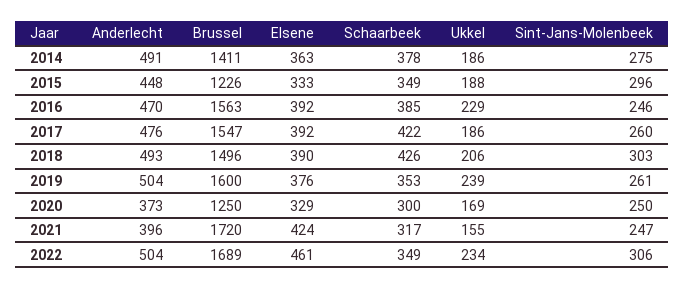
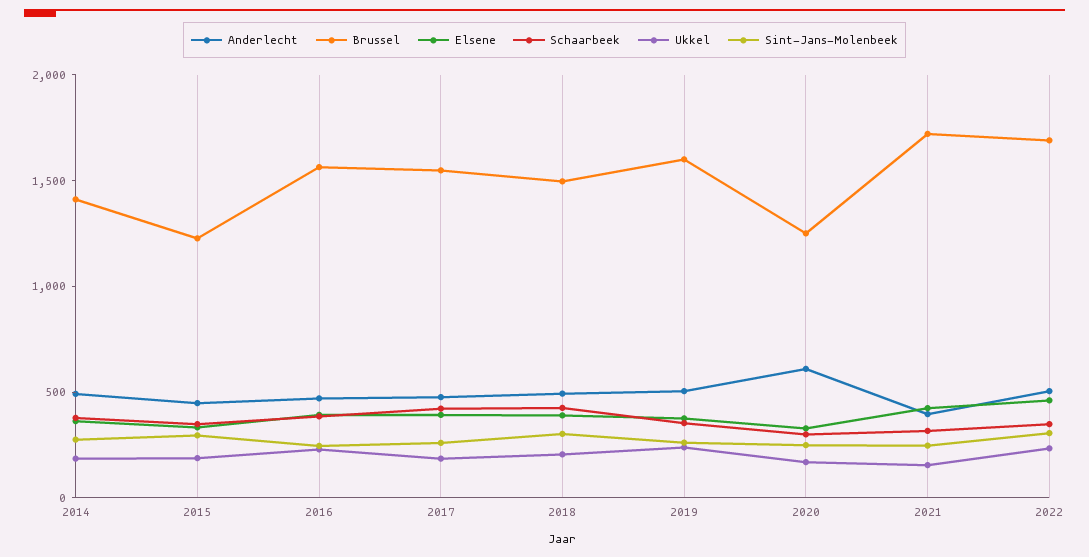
  {
    "Anderlecht": {
      "2014": 491,
      "2015": 448,
      "2016": 470,
      "2017": 476,
      "2018": 493,
      "2019": 504,
-     "2020": 373,
+     "2020": 600,
      "2021": 396,
      "2022": 504
    },
    "Brussel": {
      "2014": 1411,
      "2015": 1226,
      "2016": 1563,
      "2017": 1547,
      "2018": 1496,
      "2019": 1600,
      "2020": 1250,
      "2021": 1720,
      "2022": 1689
    },
    "Elsene": {
      "2014": 363,
      "2015": 333,
      "2016": 392,
      "2017": 392,
      "2018": 390,
      "2019": 376,
      "2020": 329,
      "2021": 424,
      "2022": 461
    },
    "Schaarbeek": {
      "2014": 378,
      "2015": 349,
      "2016": 385,
      "2017": 422,
      "2018": 426,
      "2019": 353,
      "2020": 300,
      "2021": 317,
      "2022": 349
    },
    "Ukkel": {
      "2014": 186,
      "2015": 188,
      "2016": 229,
      "2017": 186,
      "2018": 206,
      "2019": 239,
      "2020": 169,
      "2021": 155,
      "2022": 234
    },
    "Sint-Jans-Molenbeek": {
      "2014": 275,
      "2015": 296,
      "2016": 246,
      "2017": 260,
      "2018": 303,
      "2019": 261,
      "2020": 250,
      "2021": 247,
      "2022": 306
    }
  }

